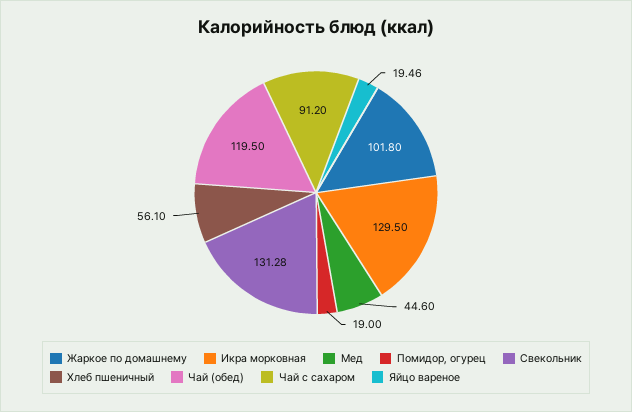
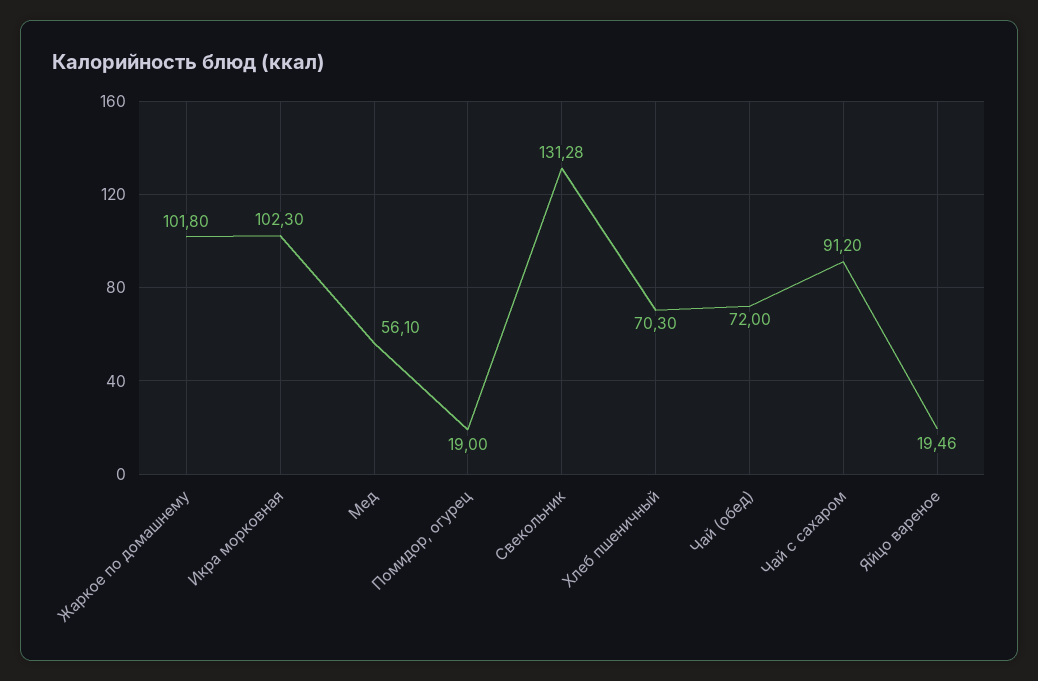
  {
    "Жаркое по домашнему": 101.8,
-   "Икра морковная": 129.5,
+   "Икра морковная": 102.3,
-   "Мед": 44.6,
+   "Мед": 56.1,
    "Помидор, огурец": 19,
    "Свекольник": 131.28,
-   "Хлеб пшеничный": 56.1,
+   "Хлеб пшеничный": 70.3,
-   "Чай (обед)": 119.5,
+   "Чай (обед)": 72,
    "Чай с сахаром": 91.2,
    "Яйцо вареное": 19.46
  }

